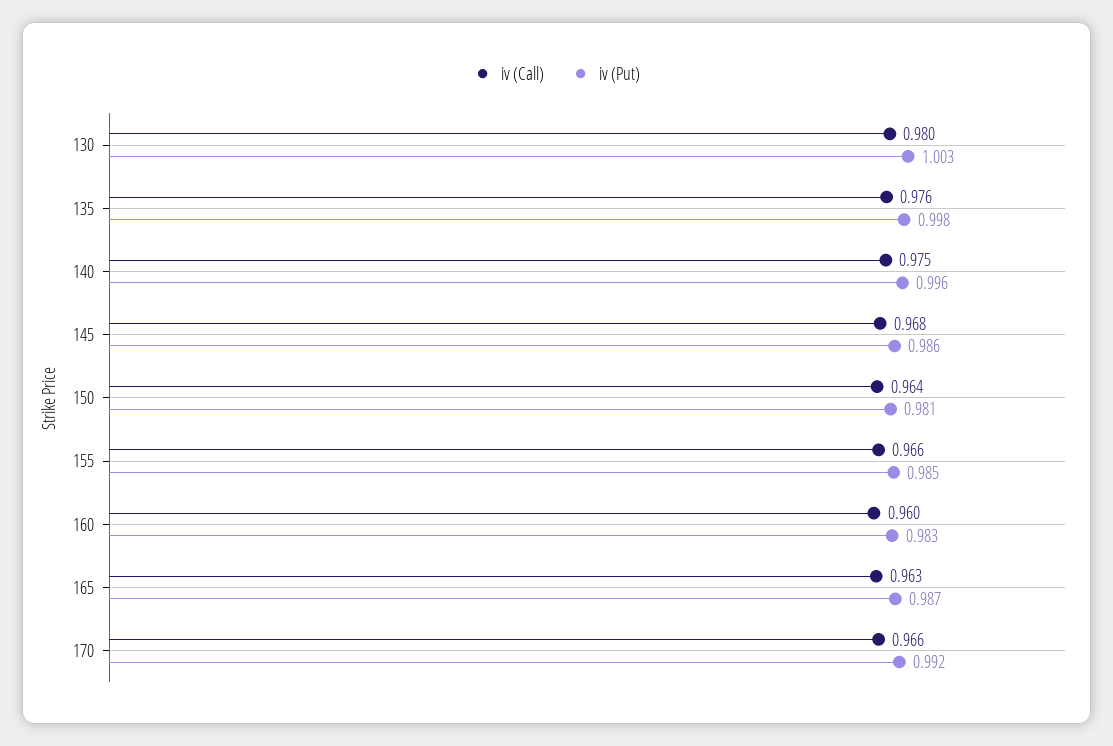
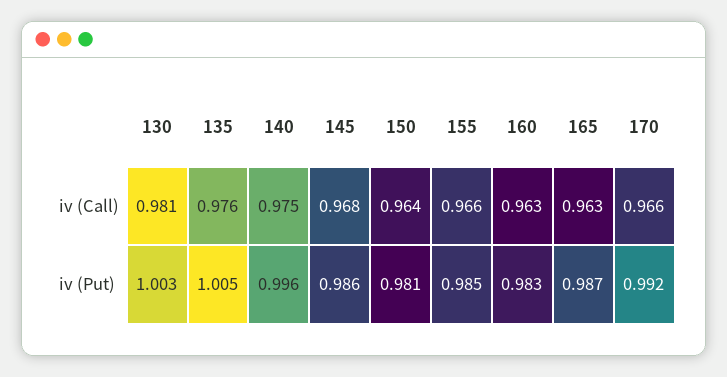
  {
    "iv (Call)": {
-     "130": 0.98,
+     "130": 0.981,
      "135": 0.976,
      "140": 0.975,
      "145": 0.968,
      "150": 0.964,
      "155": 0.966,
-     "160": 0.96,
+     "160": 0.963,
      "165": 0.963,
      "170": 0.966
    },
    "iv (Put)": {
      "130": 1.003,
-     "135": 0.998,
+     "135": 1.005,
      "140": 0.996,
      "145": 0.986,
      "150": 0.981,
      "155": 0.985,
      "160": 0.983,
      "165": 0.987,
      "170": 0.992
    }
  }

